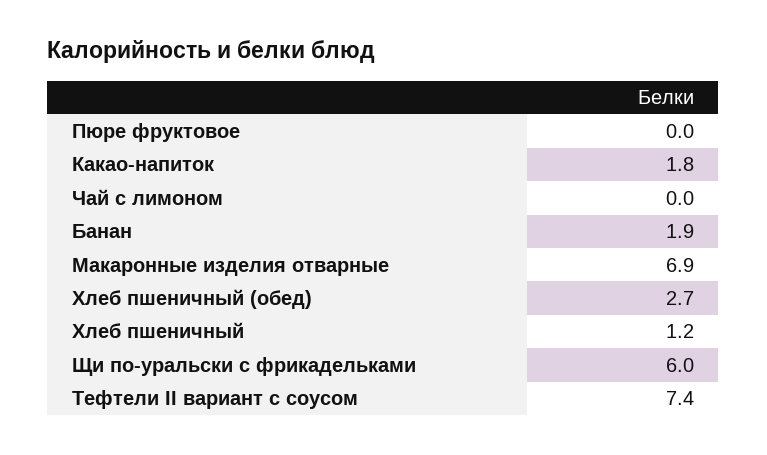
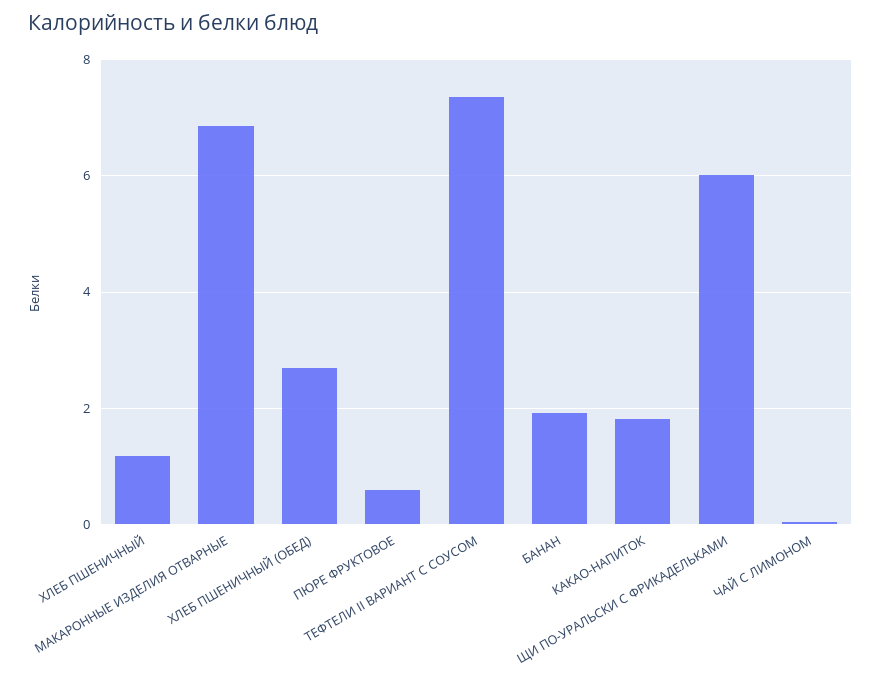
  {
-   "Пюре фруктовое": 0,
+   "Пюре фруктовое": 0.6,
    "Какао-напиток": 1.8,
    "Чай с лимоном": 0,
    "Банан": 1.9,
    "Макаронные изделия отварные": 6.9,
    "Хлеб пшеничный (обед)": 2.7,
    "Хлеб пшеничный": 1.2,
    "Щи по-уральски с фрикадельками": 6,
    "Тефтели II вариант с соусом": 7.4
  }

